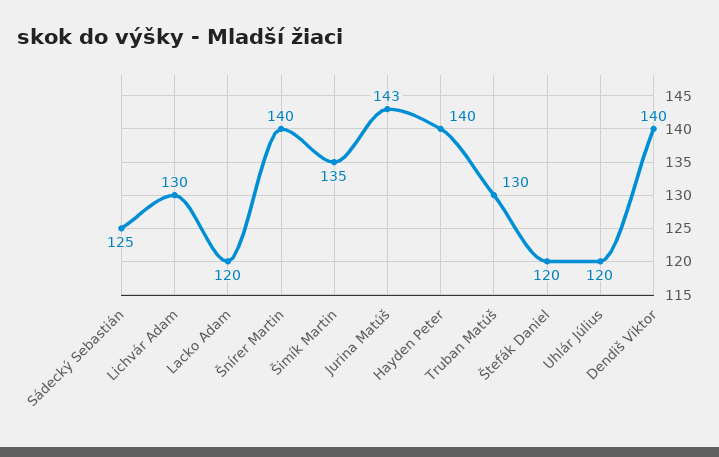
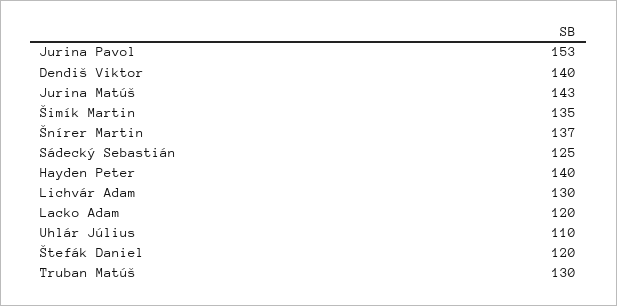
  {
    "Sádecký Sebastián": 125,
    "Lichvár Adam": 130,
    "Lacko Adam": 120,
-   "Šnírer Martin": 140,
+   "Šnírer Martin": 137,
    "Šimík Martin": 135,
    "Jurina Matúš": 143,
    "Hayden Peter": 140,
    "Truban Matúš": 130,
    "Štefák Daniel": 120,
-   "Uhlár Július": 120,
+   "Uhlár Július": 110,
-   "Dendiš Viktor": 140
+   "Dendiš Viktor": 140,
+   "Jurina Pavol": 153
  }

